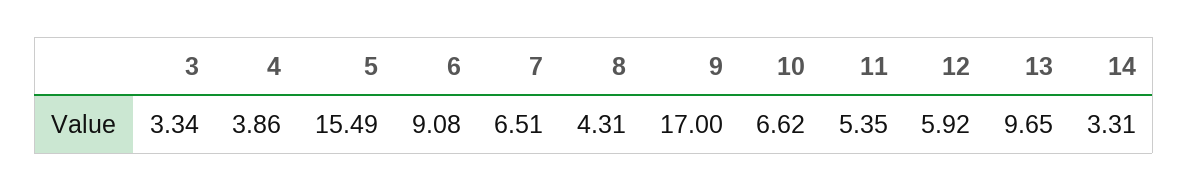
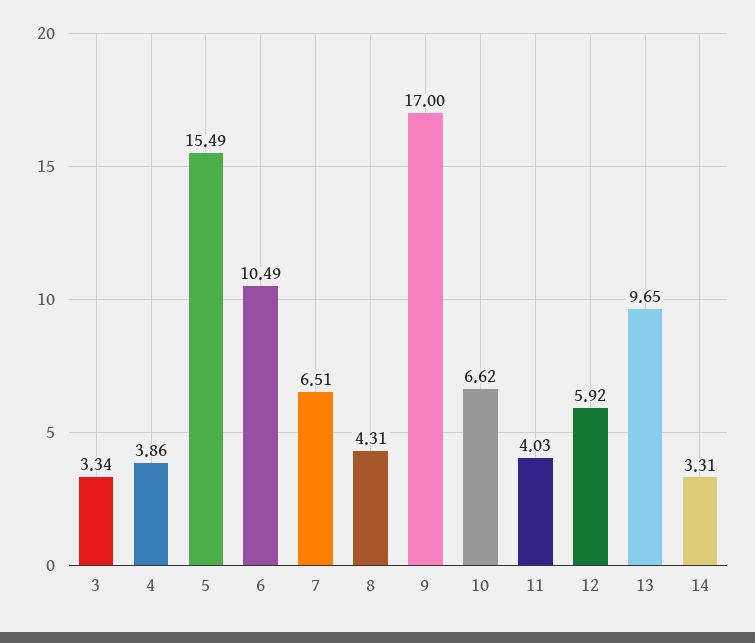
  {
    "3": 3.34,
    "4": 3.86,
    "5": 15.49,
-   "6": 9.08,
+   "6": 10.49,
    "7": 6.51,
    "8": 4.31,
    "9": 17,
    "10": 6.62,
-   "11": 5.35,
+   "11": 4.03,
    "12": 5.92,
    "13": 9.65,
    "14": 3.31
  }

